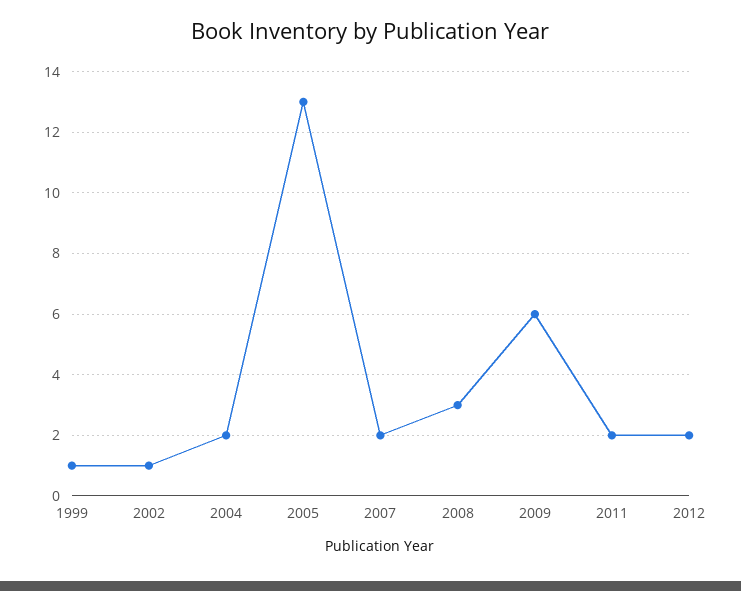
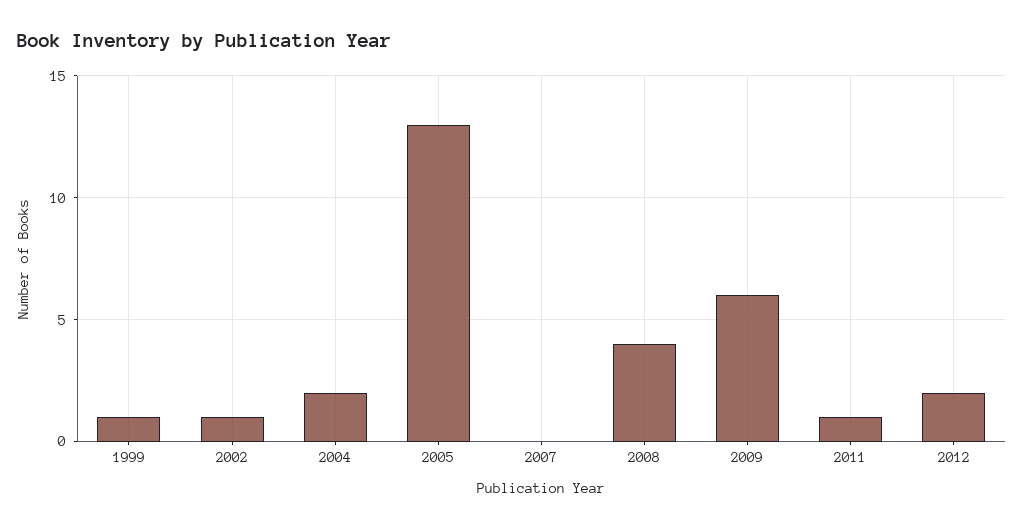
  {
    "1999": 1,
    "2002": 1,
    "2004": 2,
    "2005": 13,
-   "2007": 2,
+   "2007": 0,
-   "2008": 3,
+   "2008": 4,
    "2009": 6,
-   "2011": 2,
+   "2011": 1,
    "2012": 2
  }

